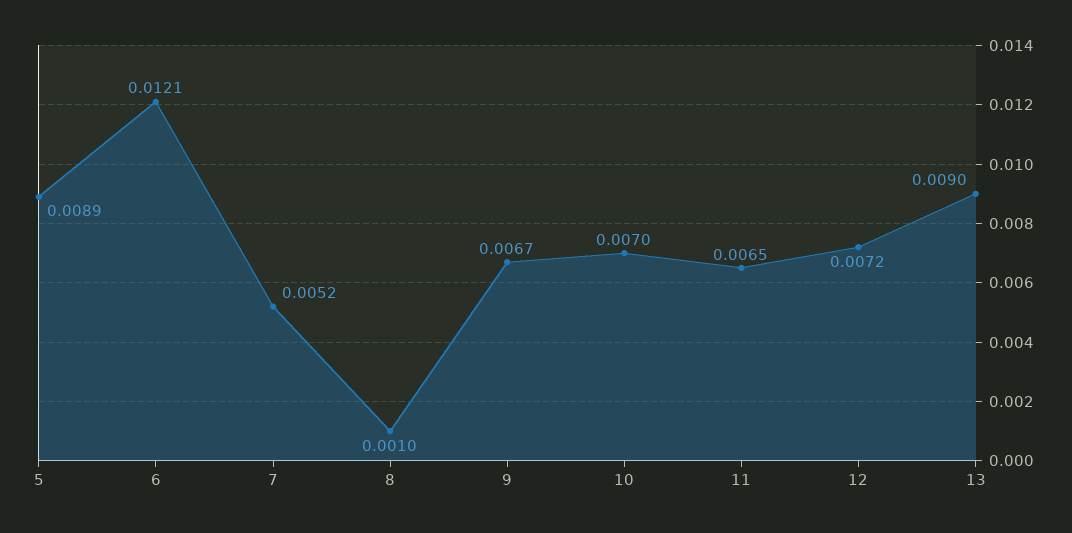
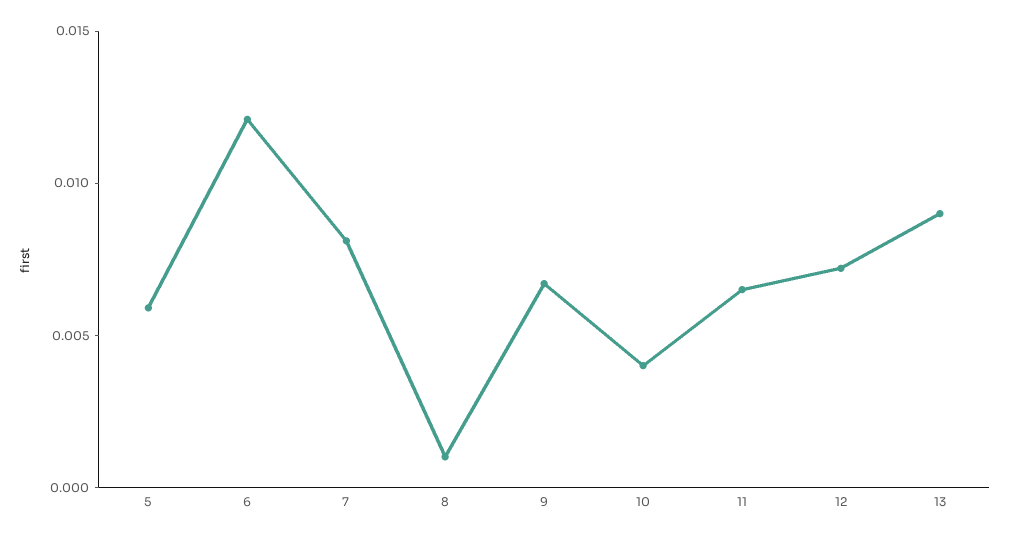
  {
-   "5": 0.0089,
+   "5": 0.006,
    "6": 0.0121,
-   "7": 0.0052,
+   "7": 0.008,
    "8": 0.001,
    "9": 0.0067,
-   "10": 0.007,
+   "10": 0.004,
    "11": 0.0065,
    "12": 0.0072,
    "13": 0.009
  }

